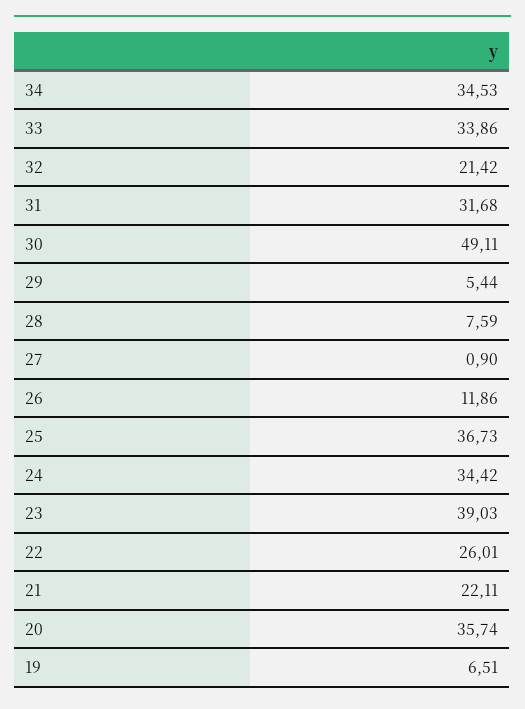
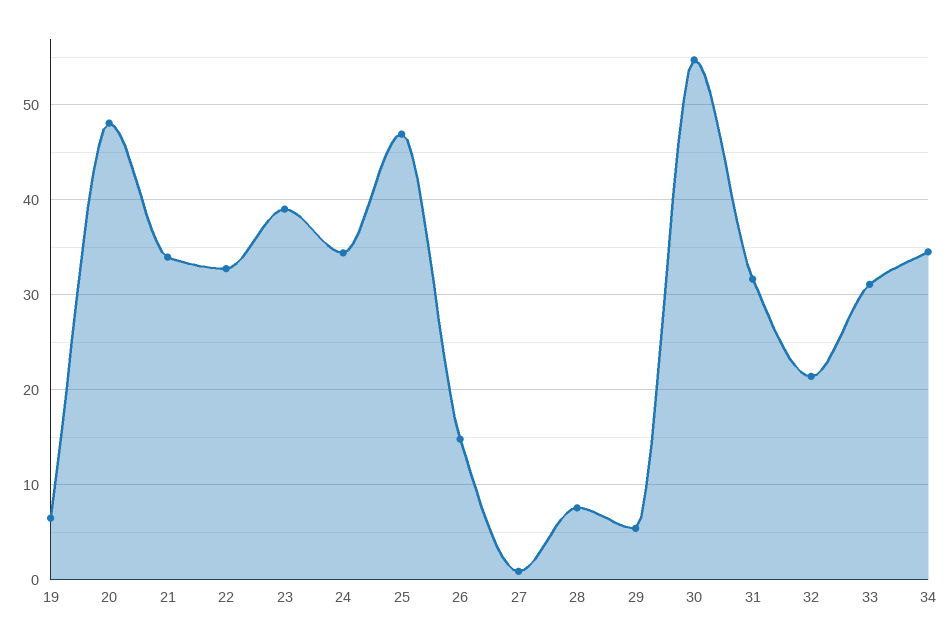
  {
    "34": 34.53,
-   "33": 33.86,
+   "33": 31,
    "32": 21.42,
    "31": 31.68,
-   "30": 49.11,
+   "30": 55,
    "29": 5.44,
    "28": 7.59,
    "27": 0.9,
-   "26": 11.86,
+   "26": 15,
-   "25": 36.73,
+   "25": 47,
    "24": 34.42,
    "23": 39.03,
-   "22": 26.01,
+   "22": 33,
-   "21": 22.11,
+   "21": 34,
-   "20": 35.74,
+   "20": 48,
    "19": 6.51
  }

